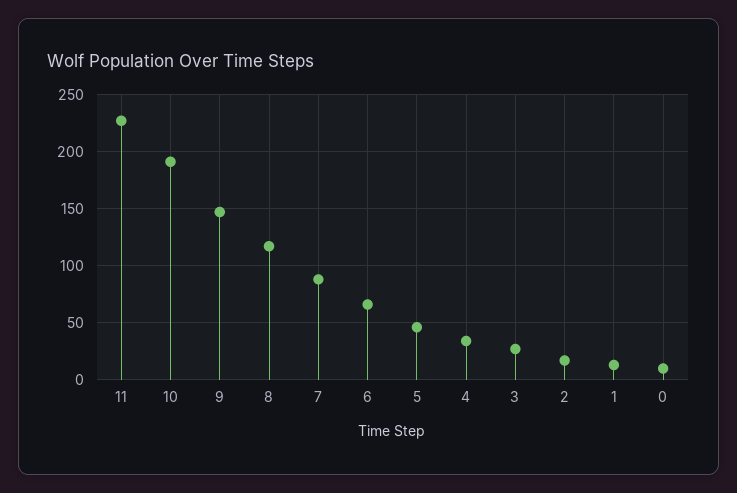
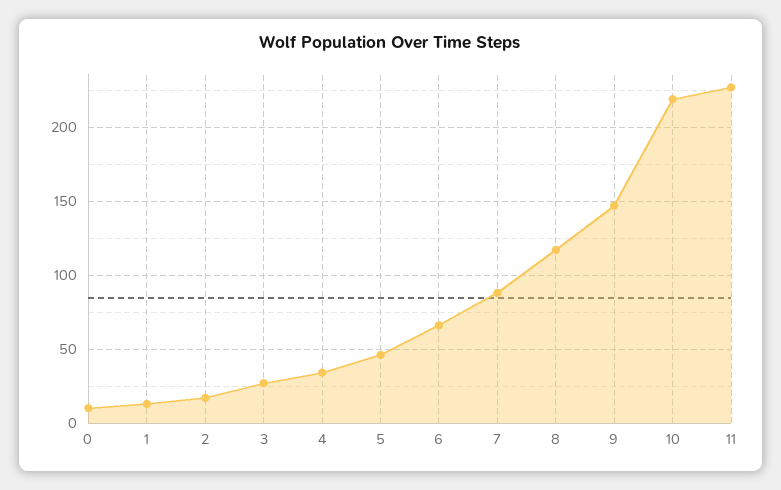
  {
    "11": 225,
-   "10": 190,
+   "10": 220,
    "9": 145,
    "8": 115,
    "7": 90,
    "6": 65,
    "5": 45,
    "4": 35,
    "3": 25,
    "2": 15,
    "1": 15,
    "0": 10
  }

